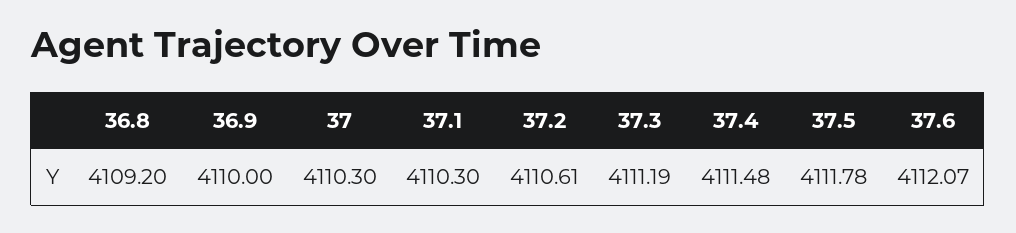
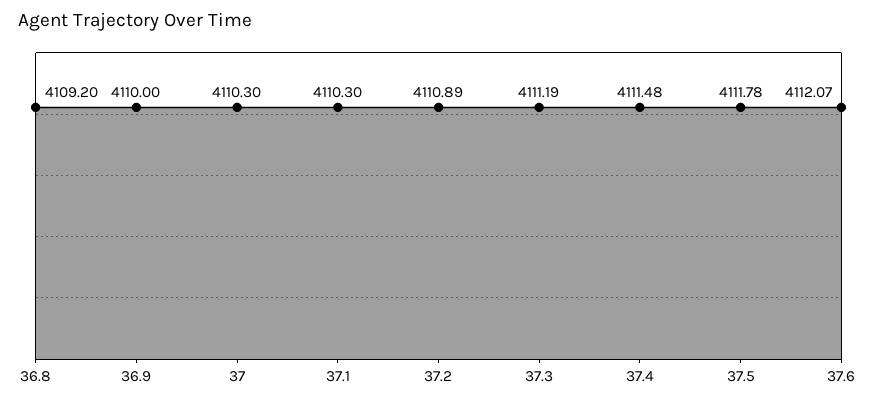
  {
    "36.8": 4109.2,
    "36.9": 4110,
    "37": 4110.3,
    "37.1": 4110.3,
-   "37.2": 4110.61,
+   "37.2": 4110.89,
    "37.3": 4111.19,
    "37.4": 4111.48,
    "37.5": 4111.78,
    "37.6": 4112.07
  }

